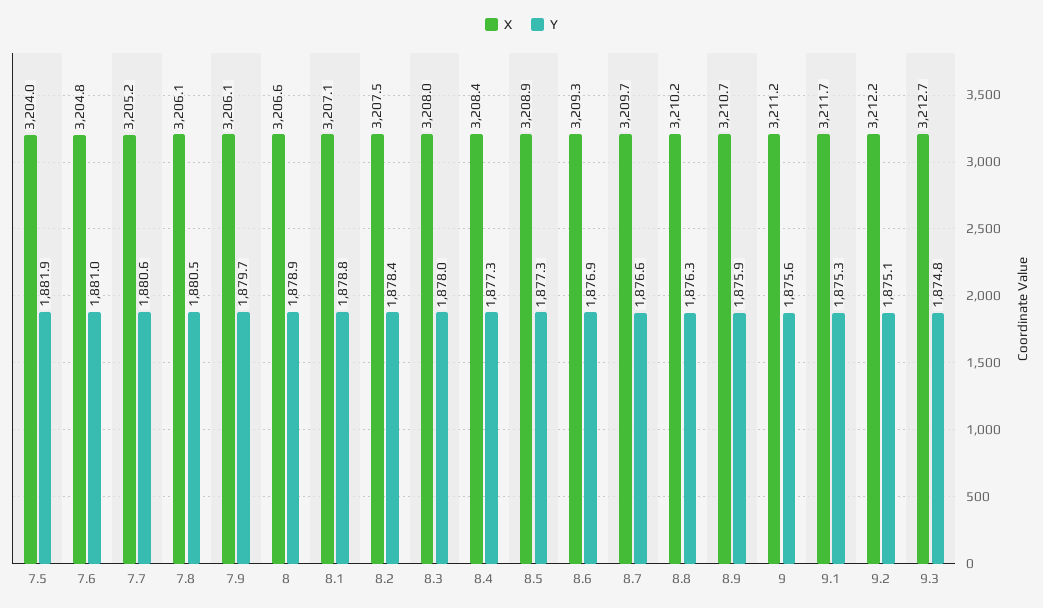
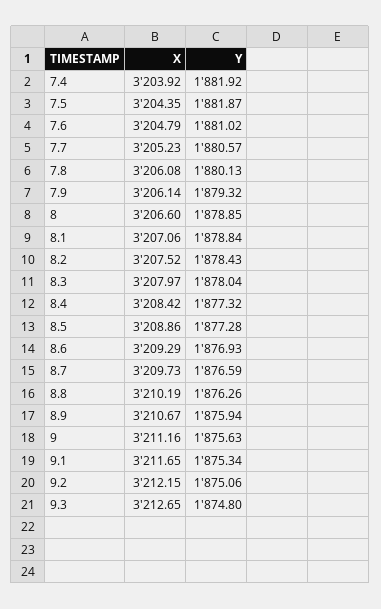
  {
    "X": {
-     "7.5": 3204,
+     "7.5": 3204.35,
      "7.6": 3204.79,
      "7.7": 3205.23,
      "7.8": 3206.08,
      "7.9": 3206.14,
      "8": 3206.6,
      "8.1": 3207.06,
      "8.2": 3207.52,
      "8.3": 3207.97,
      "8.4": 3208.42,
      "8.5": 3208.86,
      "8.6": 3209.29,
      "8.7": 3209.73,
      "8.8": 3210.19,
      "8.9": 3210.67,
      "9": 3211.16,
      "9.1": 3211.65,
      "9.2": 3212.15,
-     "9.3": 3212.65
+     "9.3": 3212.65,
+     "7.4": 3203.92
    },
    "Y": {
      "7.5": 1881.87,
      "7.6": 1881.02,
      "7.7": 1880.57,
-     "7.8": 1880.5,
+     "7.8": 1880.13,
-     "7.9": 1879.7,
+     "7.9": 1879.32,
      "8": 1878.85,
      "8.1": 1878.84,
      "8.2": 1878.43,
      "8.3": 1878.04,
      "8.4": 1877.32,
      "8.5": 1877.28,
      "8.6": 1876.93,
      "8.7": 1876.59,
      "8.8": 1876.26,
      "8.9": 1875.94,
      "9": 1875.63,
      "9.1": 1875.34,
      "9.2": 1875.06,
-     "9.3": 1874.8
+     "9.3": 1874.8,
+     "7.4": 1881.92
    }
  }

